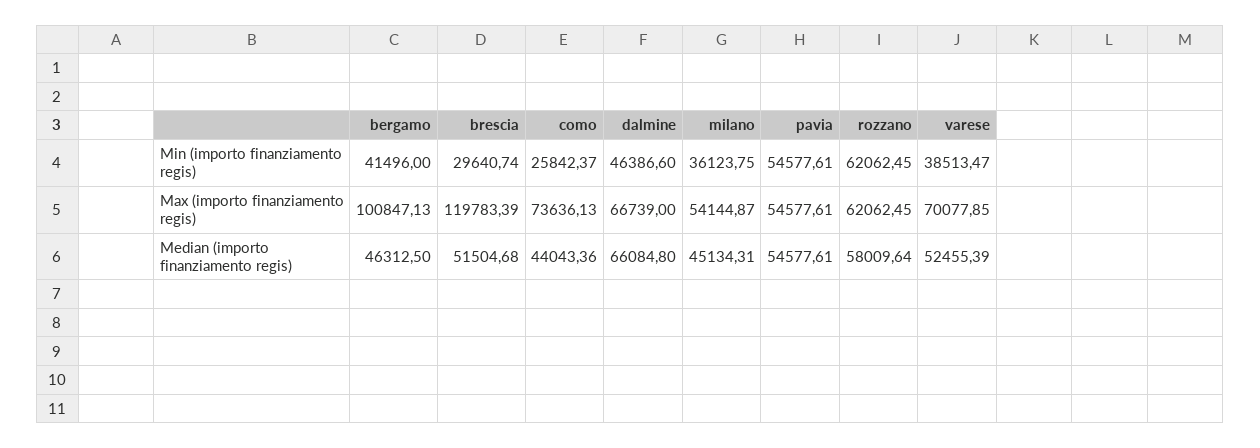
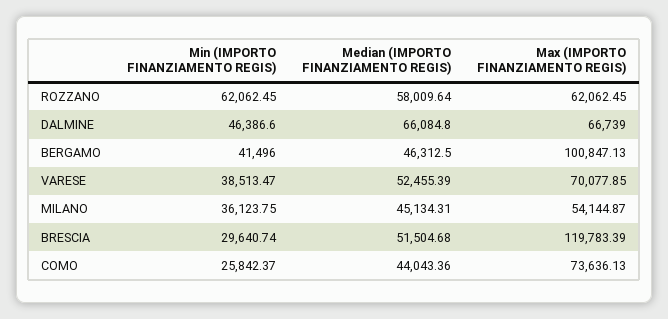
  {
    "bergamo": {
      "Min (importo finanziamento regis)": 41496,
      "Max (importo finanziamento regis)": 100847.13,
      "Median (importo finanziamento regis)": 46312.5
    },
    "brescia": {
      "Min (importo finanziamento regis)": 29640.74,
      "Max (importo finanziamento regis)": 119783.39,
      "Median (importo finanziamento regis)": 51504.68
    },
    "como": {
      "Min (importo finanziamento regis)": 25842.37,
      "Max (importo finanziamento regis)": 73636.13,
      "Median (importo finanziamento regis)": 44043.36
    },
    "dalmine": {
      "Min (importo finanziamento regis)": 46386.6,
      "Max (importo finanziamento regis)": 66739,
      "Median (importo finanziamento regis)": 66084.8
    },
    "milano": {
      "Min (importo finanziamento regis)": 36123.75,
      "Max (importo finanziamento regis)": 54144.87,
      "Median (importo finanziamento regis)": 45134.31
    },
-   "pavia": {
-     "Min (importo finanziamento regis)": 54577.61,
-     "Max (importo finanziamento regis)": 54577.61,
-     "Median (importo finanziamento regis)": 54577.61
-   },
    "rozzano": {
      "Min (importo finanziamento regis)": 62062.45,
      "Max (importo finanziamento regis)": 62062.45,
      "Median (importo finanziamento regis)": 58009.64
    },
    "varese": {
      "Min (importo finanziamento regis)": 38513.47,
      "Max (importo finanziamento regis)": 70077.85,
      "Median (importo finanziamento regis)": 52455.39
    }
  }

